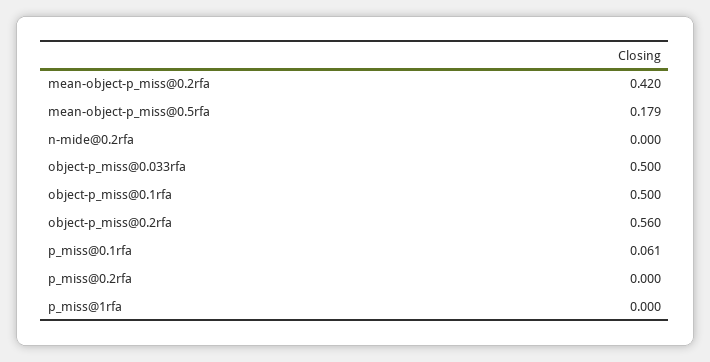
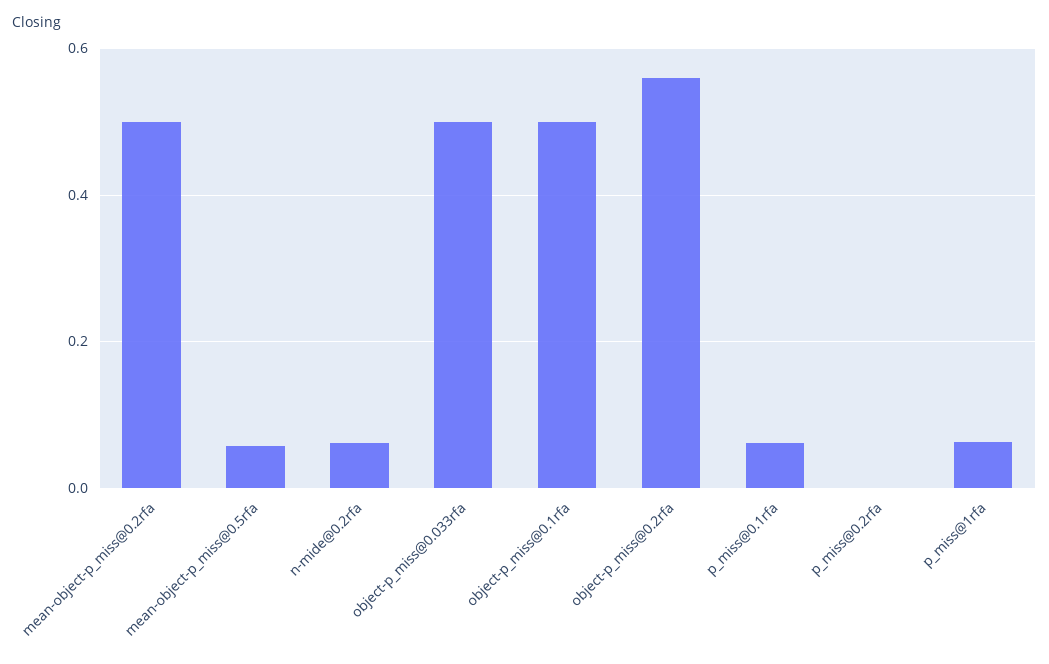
  {
-   "mean-object-p_miss@0.2rfa": 0.42,
+   "mean-object-p_miss@0.2rfa": 0.5,
-   "mean-object-p_miss@0.5rfa": 0.179,
+   "mean-object-p_miss@0.5rfa": 0.06,
-   "n-mide@0.2rfa": 0,
+   "n-mide@0.2rfa": 0.06,
    "object-p_miss@0.033rfa": 0.5,
    "object-p_miss@0.1rfa": 0.5,
    "object-p_miss@0.2rfa": 0.56,
    "p_miss@0.1rfa": 0.061,
    "p_miss@0.2rfa": 0,
-   "p_miss@1rfa": 0
+   "p_miss@1rfa": 0.06
  }

